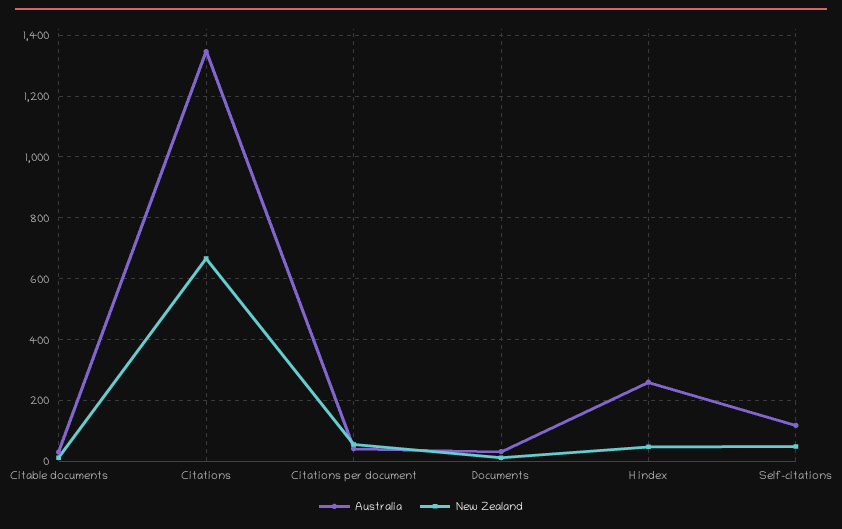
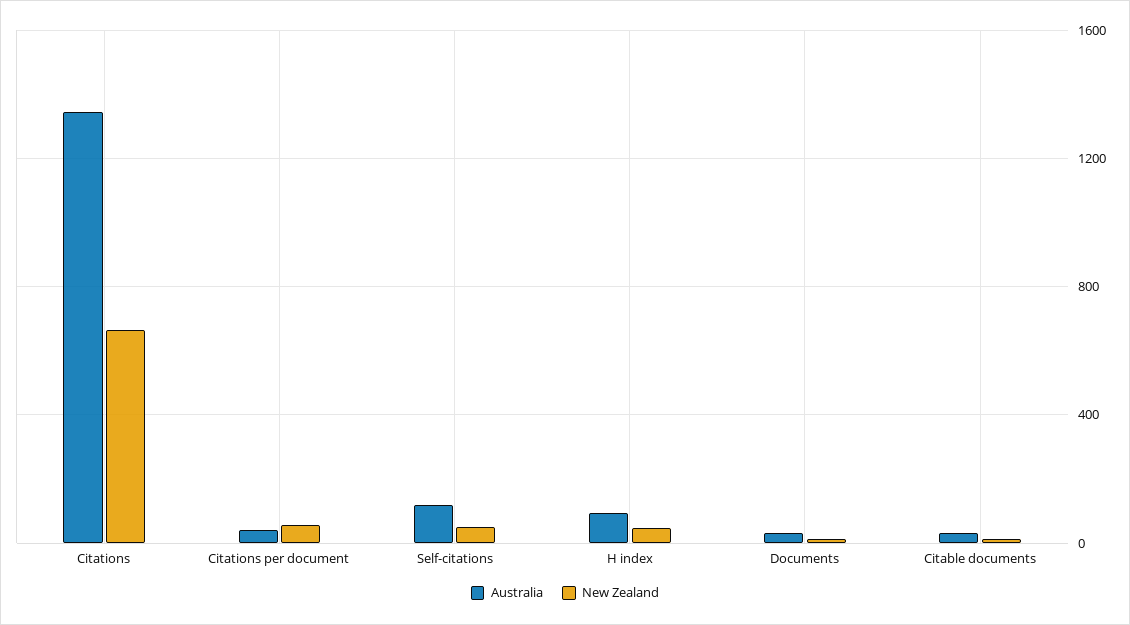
  {
    "Australia": {
      "Citable documents": 40,
      "Citations": 1340,
      "Citations per document": 40,
      "Documents": 40,
-     "H index": 260,
+     "H index": 100,
      "Self-citations": 120
    },
    "New Zealand": {
      "Citable documents": 20,
      "Citations": 660,
      "Citations per document": 60,
      "Documents": 20,
      "H index": 40,
      "Self-citations": 40
    }
  }

